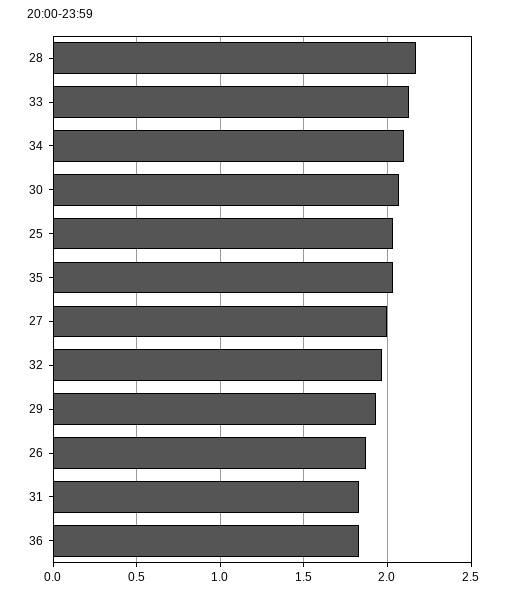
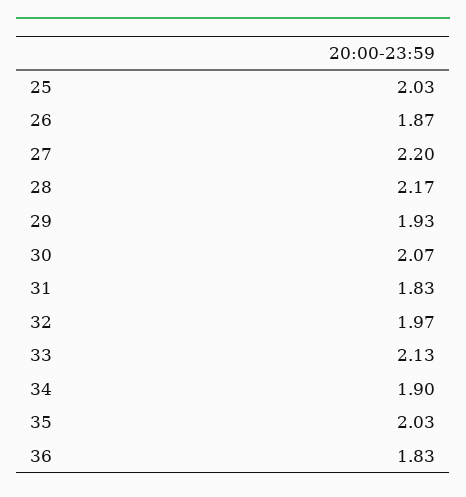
  {
    "28": 2.17,
    "33": 2.13,
-   "34": 2.1,
+   "34": 1.9,
    "30": 2.07,
    "25": 2.03,
    "35": 2.03,
-   "27": 2,
+   "27": 2.2,
    "32": 1.97,
    "29": 1.93,
    "26": 1.87,
    "31": 1.83,
    "36": 1.83
  }

